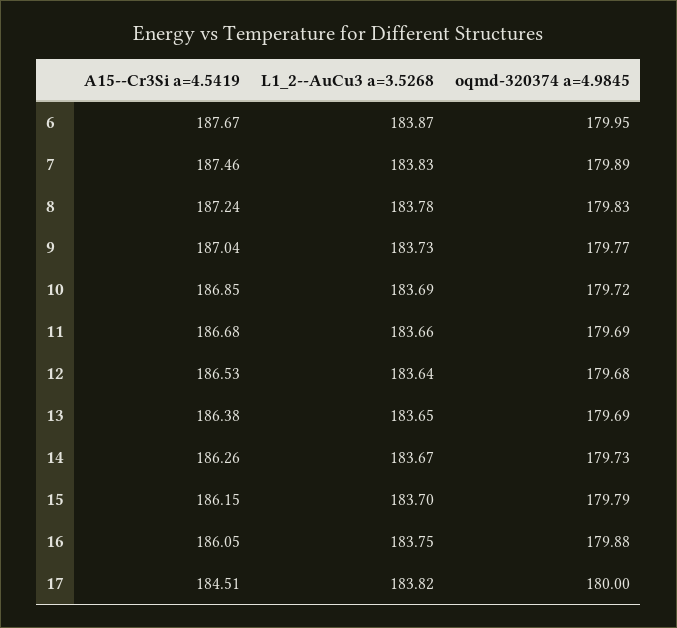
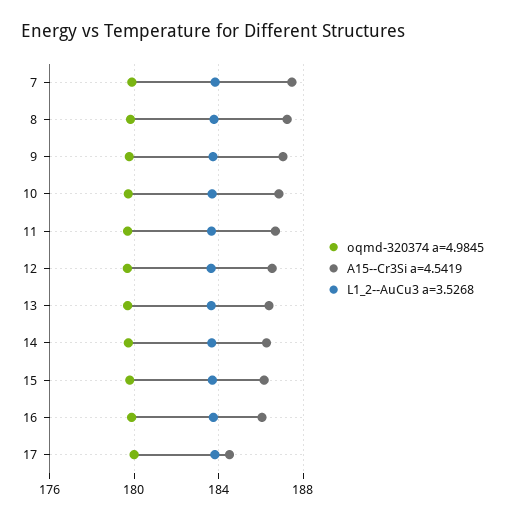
  {
    "A15--Cr3Si a=4.5419": {
-     "6": 187.67,
      "7": 187.46,
      "8": 187.24,
      "9": 187.04,
      "10": 186.85,
      "11": 186.68,
      "12": 186.53,
      "13": 186.38,
      "14": 186.26,
      "15": 186.15,
      "16": 186.05,
      "17": 184.51
    },
    "L1_2--AuCu3 a=3.5268": {
-     "6": 183.87,
      "7": 183.83,
      "8": 183.78,
      "9": 183.73,
      "10": 183.69,
      "11": 183.66,
      "12": 183.64,
      "13": 183.65,
      "14": 183.67,
      "15": 183.7,
      "16": 183.75,
      "17": 183.82
    },
    "oqmd-320374 a=4.9845": {
-     "6": 179.95,
      "7": 179.89,
      "8": 179.83,
      "9": 179.77,
      "10": 179.72,
      "11": 179.69,
      "12": 179.68,
      "13": 179.69,
      "14": 179.73,
      "15": 179.79,
      "16": 179.88,
      "17": 180
    }
  }

